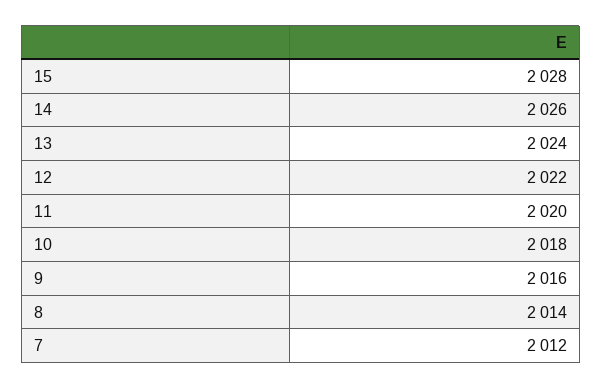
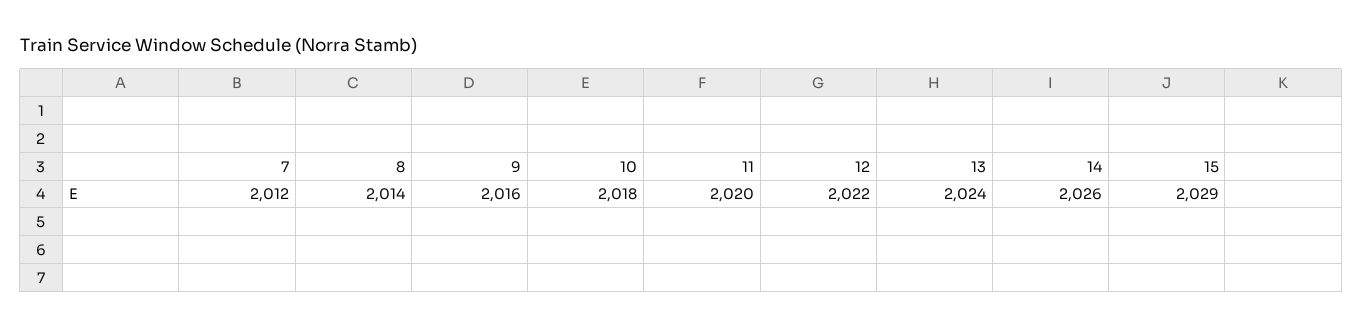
  {
-   "15": 2028,
+   "15": 2029,
    "14": 2026,
    "13": 2024,
    "12": 2022,
    "11": 2020,
    "10": 2018,
    "9": 2016,
    "8": 2014,
    "7": 2012
  }

